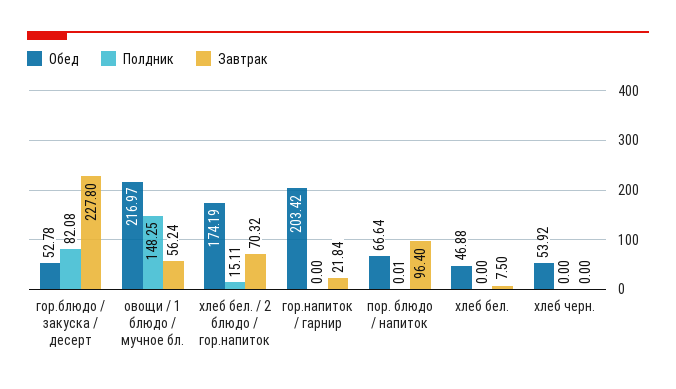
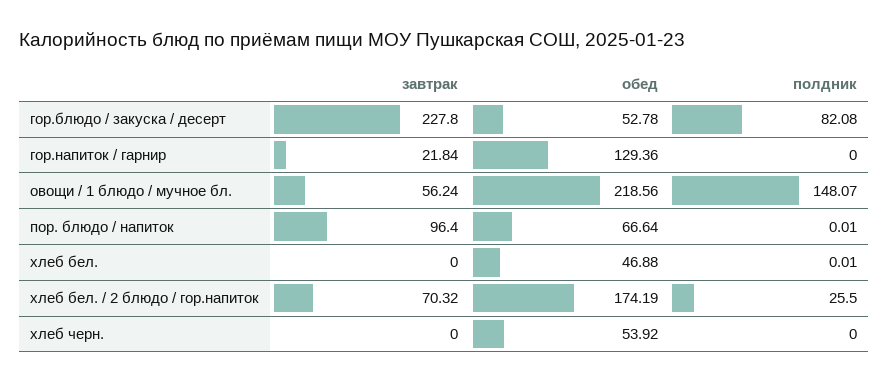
  {
    "Обед": {
      "гор.блюдо / закуска / десерт": 52.78,
-     "овощи / 1 блюдо / мучное бл.": 216.97,
+     "овощи / 1 блюдо / мучное бл.": 218.56,
      "хлеб бел. / 2 блюдо / гор.напиток": 174.19,
-     "гор.напиток / гарнир": 203.42,
+     "гор.напиток / гарнир": 129.36,
      "пор. блюдо / напиток": 66.64,
      "хлеб бел.": 46.88,
      "хлеб черн.": 53.92
    },
    "Полдник": {
      "гор.блюдо / закуска / десерт": 82.08,
-     "овощи / 1 блюдо / мучное бл.": 148.25,
+     "овощи / 1 блюдо / мучное бл.": 148.07,
-     "хлеб бел. / 2 блюдо / гор.напиток": 15.11,
+     "хлеб бел. / 2 блюдо / гор.напиток": 25.5,
      "гор.напиток / гарнир": 0,
      "пор. блюдо / напиток": 0.01,
-     "хлеб бел.": 0,
+     "хлеб бел.": 0.01,
      "хлеб черн.": 0
    },
    "Завтрак": {
      "гор.блюдо / закуска / десерт": 227.8,
      "овощи / 1 блюдо / мучное бл.": 56.24,
      "хлеб бел. / 2 блюдо / гор.напиток": 70.32,
      "гор.напиток / гарнир": 21.84,
      "пор. блюдо / напиток": 96.4,
-     "хлеб бел.": 7.5,
+     "хлеб бел.": 0,
      "хлеб черн.": 0
    }
  }

